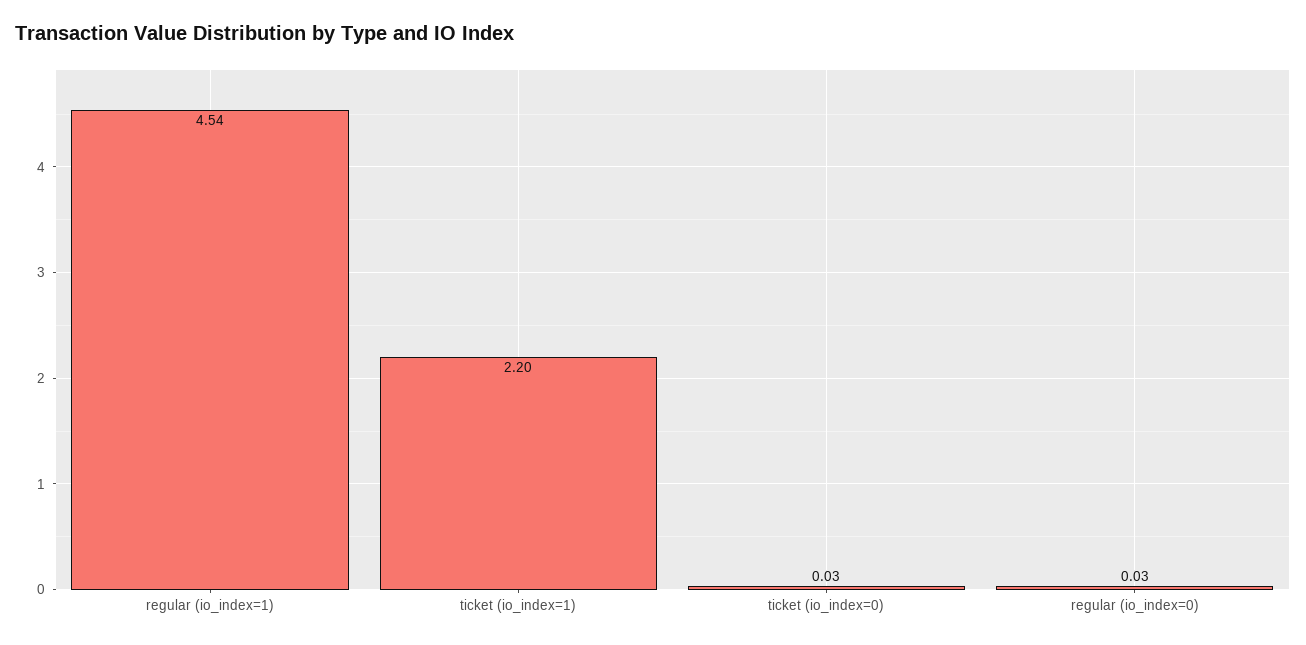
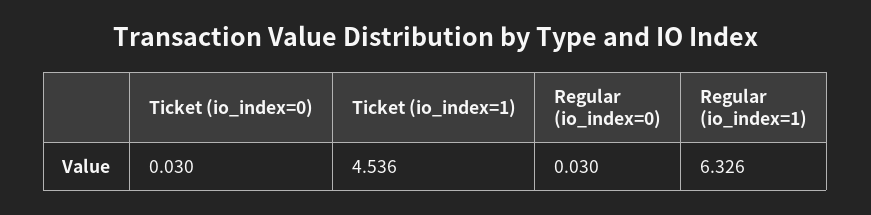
  {
-   "regular (io_index=1)": 4.54,
+   "regular (io_index=1)": 6.326,
-   "ticket (io_index=1)": 2.2,
+   "ticket (io_index=1)": 4.536,
    "ticket (io_index=0)": 0.03,
    "regular (io_index=0)": 0.03
  }

